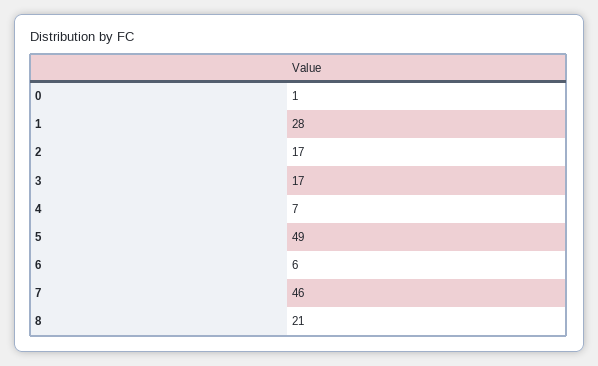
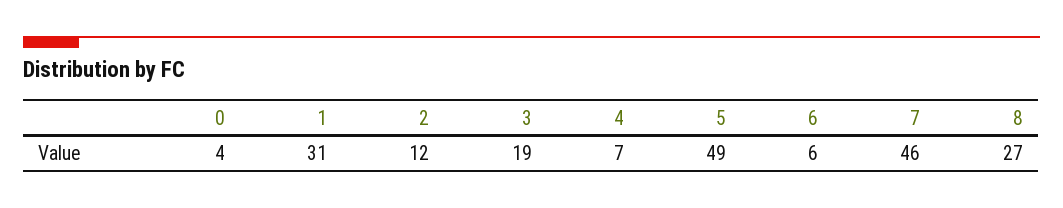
  {
-   "0": 1,
+   "0": 4,
-   "1": 28,
+   "1": 31,
-   "2": 17,
+   "2": 12,
-   "3": 17,
+   "3": 19,
    "4": 7,
    "5": 49,
    "6": 6,
    "7": 46,
-   "8": 21
+   "8": 27
  }

